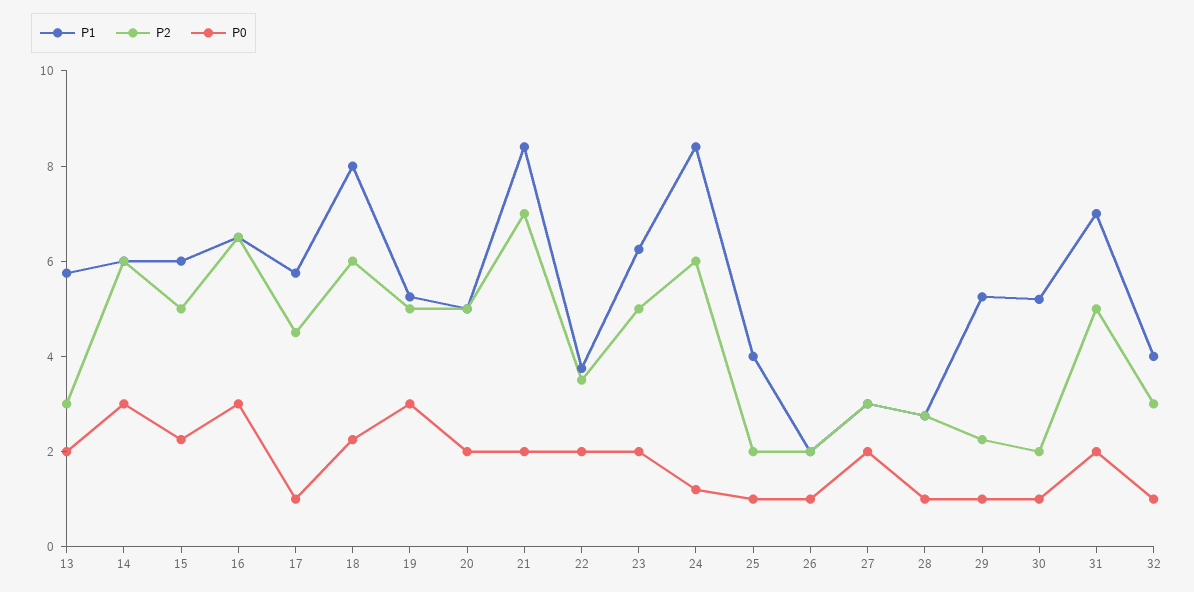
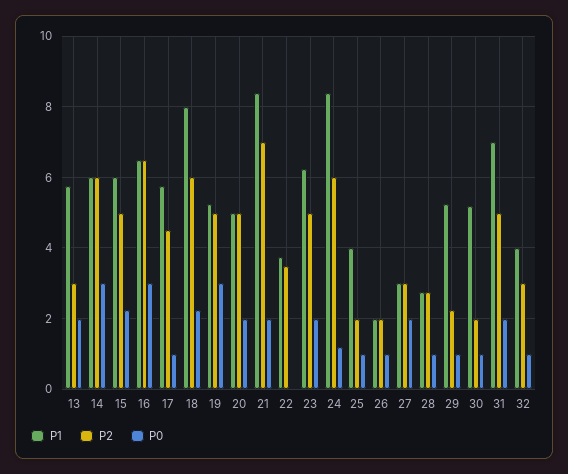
  {
    "P1": {
      "13": 5.8,
      "14": 6,
      "15": 6,
      "16": 6.6,
      "17": 5.8,
      "18": 8,
      "19": 5.2,
      "20": 5,
      "21": 8.4,
      "22": 3.8,
      "23": 6.2,
      "24": 8.4,
      "25": 4,
      "26": 2,
      "27": 3,
      "28": 2.8,
      "29": 5.2,
      "30": 5.2,
      "31": 7,
      "32": 4
    },
    "P2": {
      "13": 3,
      "14": 6,
      "15": 5,
      "16": 6.6,
      "17": 4.6,
      "18": 6,
      "19": 5,
      "20": 5,
      "21": 7,
      "22": 3.6,
      "23": 5,
      "24": 6,
      "25": 2,
      "26": 2,
      "27": 3,
      "28": 2.8,
      "29": 2.2,
      "30": 2,
      "31": 5,
      "32": 3
    },
    "P0": {
      "13": 2,
      "14": 3,
      "15": 2.2,
      "16": 3,
      "17": 1,
      "18": 2.2,
      "19": 3,
      "20": 2,
      "21": 2,
-     "22": 2,
+     "22": 0,
      "23": 2,
      "24": 1.2,
      "25": 1,
      "26": 1,
      "27": 2,
      "28": 1,
      "29": 1,
      "30": 1,
      "31": 2,
      "32": 1
    }
  }

